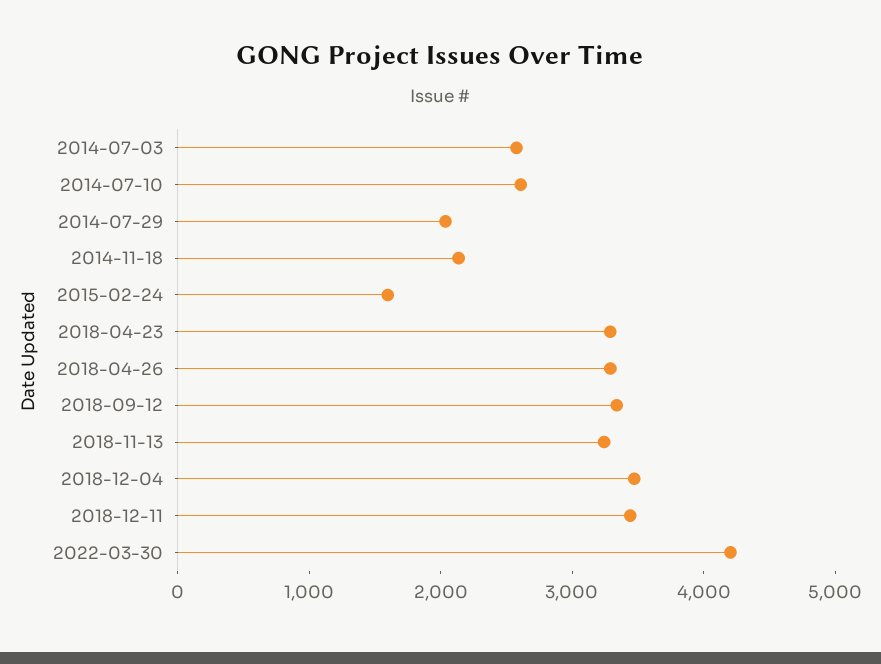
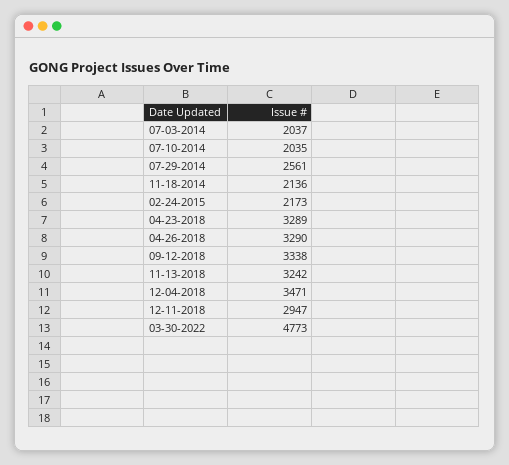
  {
-   "2014-07-03": 2600,
+   "2014-07-03": 2037,
-   "2014-07-10": 2600,
+   "2014-07-10": 2035,
-   "2014-07-29": 2000,
+   "2014-07-29": 2561,
    "2014-11-18": 2136,
-   "2015-02-24": 1600,
+   "2015-02-24": 2173,
    "2018-04-23": 3289,
    "2018-04-26": 3290,
    "2018-09-12": 3338,
    "2018-11-13": 3242,
    "2018-12-04": 3471,
-   "2018-12-11": 3400,
+   "2018-12-11": 2947,
-   "2022-03-30": 4200
+   "2022-03-30": 4773
  }

